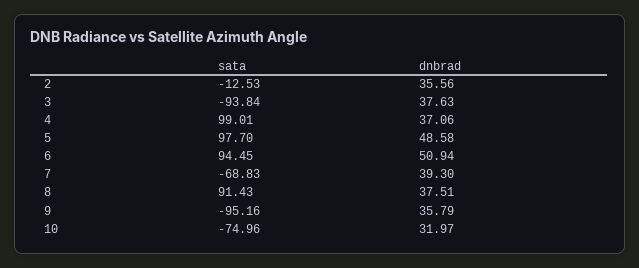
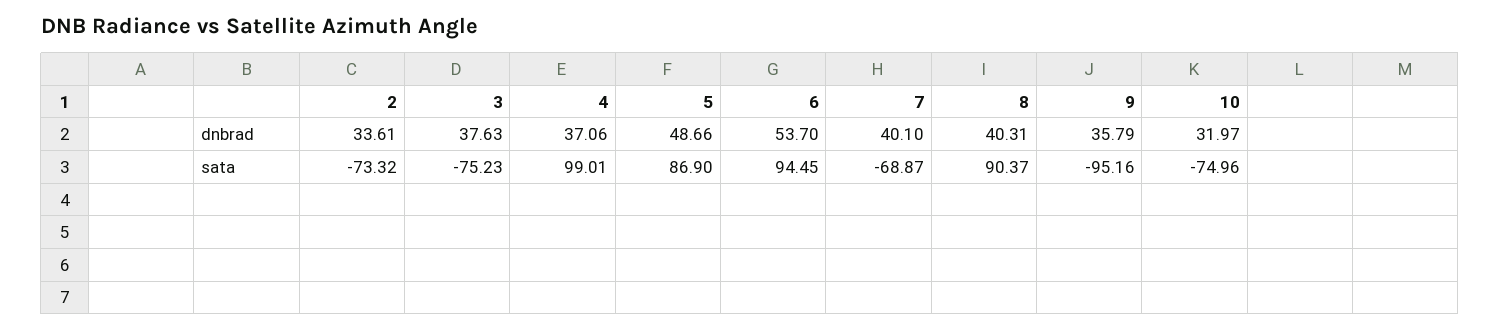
  {
    "sata": {
-     "2": -12.53,
+     "2": -73.32,
-     "3": -93.84,
+     "3": -75.23,
      "4": 99.01,
-     "5": 97.7,
+     "5": 86.9,
      "6": 94.45,
-     "7": -68.83,
+     "7": -68.87,
-     "8": 91.43,
+     "8": 90.37,
      "9": -95.16,
      "10": -74.96
    },
    "dnbrad": {
-     "2": 35.56,
+     "2": 33.61,
      "3": 37.63,
      "4": 37.06,
-     "5": 48.58,
+     "5": 48.66,
-     "6": 50.94,
+     "6": 53.7,
-     "7": 39.3,
+     "7": 40.1,
-     "8": 37.51,
+     "8": 40.31,
      "9": 35.79,
      "10": 31.97
    }
  }

